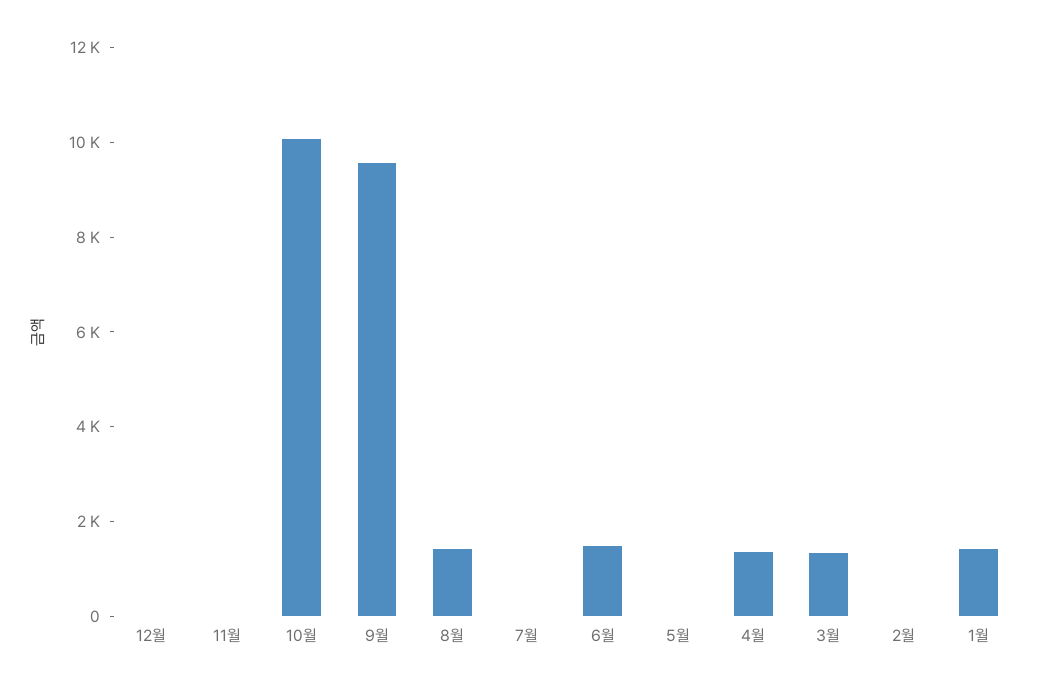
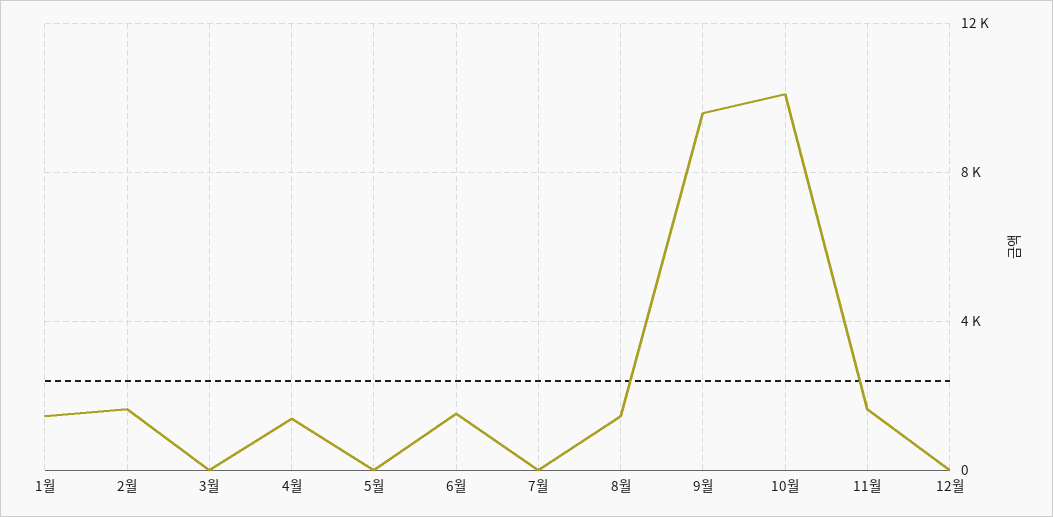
  {
    "12월": 0,
-   "11월": 0,
+   "11월": 1500,
    "10월": 10000,
    "9월": 9500,
    "8월": 1500,
    "7월": 0,
    "6월": 1500,
    "5월": 0,
    "4월": 1500,
-   "3월": 1500,
+   "3월": 0,
-   "2월": 0,
+   "2월": 1500,
    "1월": 1500
  }

